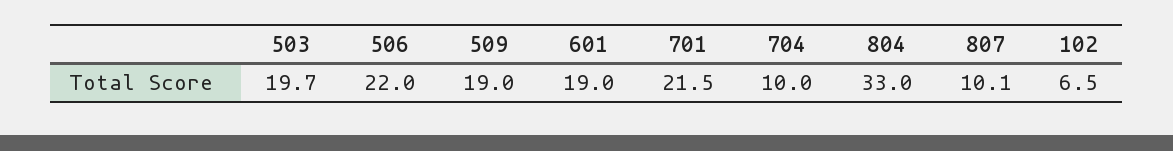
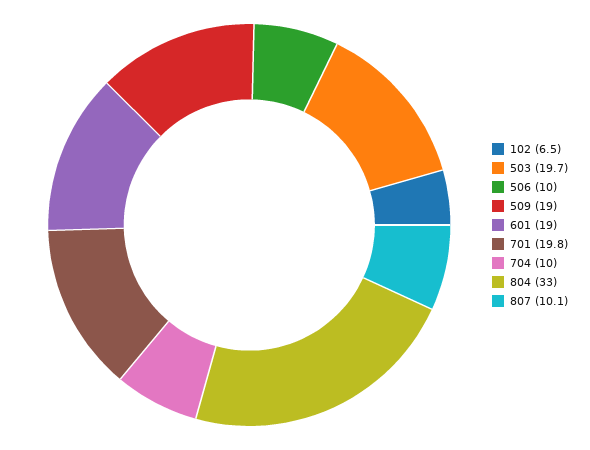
  {
    "503": 19.7,
-   "506": 22,
+   "506": 10,
    "509": 19,
    "601": 19,
-   "701": 21.5,
+   "701": 19.8,
    "704": 10,
    "804": 33,
    "807": 10.1,
    "102": 6.5
  }

